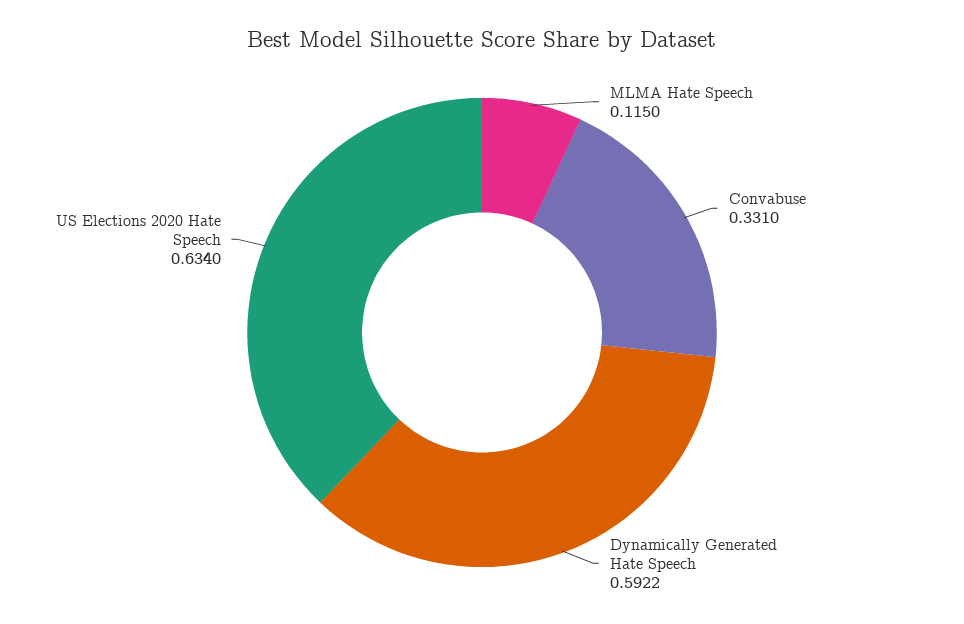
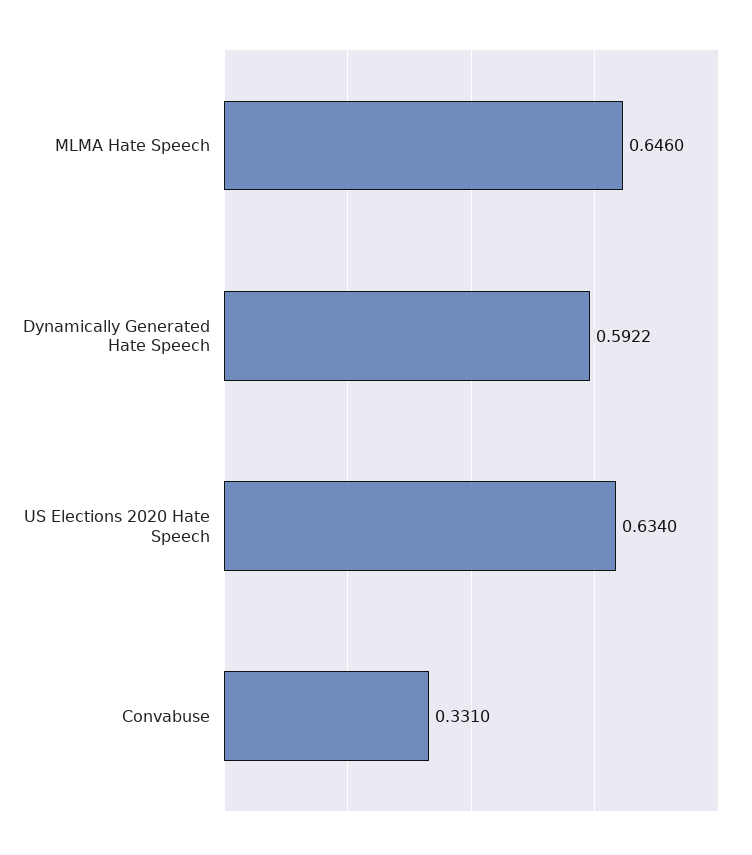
  {
-   "MLMA Hate Speech": 0.115,
+   "MLMA Hate Speech": 0.646,
    "Convabuse": 0.331,
    "Dynamically Generated Hate Speech": 0.5922,
    "US Elections 2020 Hate Speech": 0.634
  }

